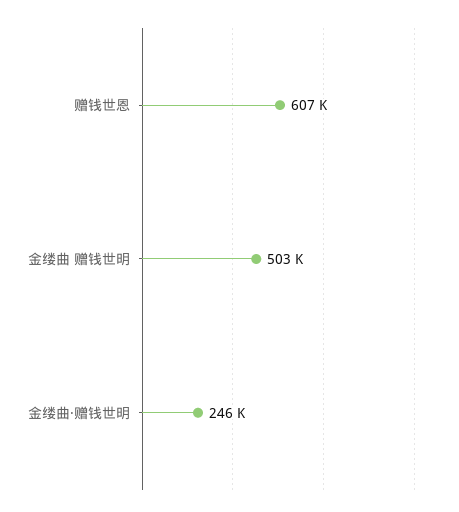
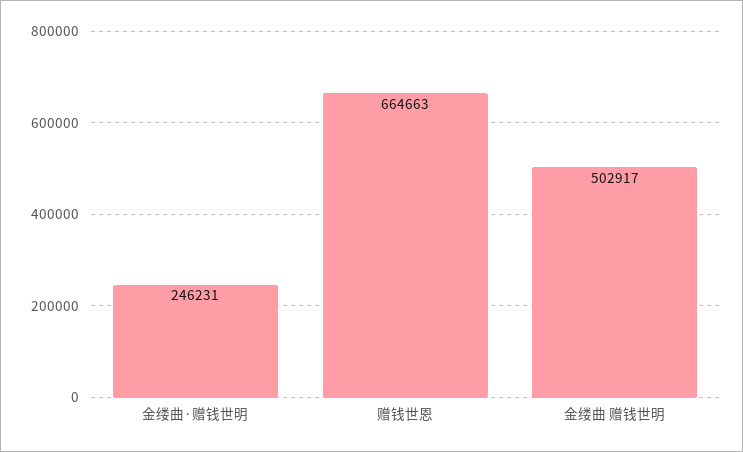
  {
-   "赠钱世恩": 607000,
+   "赠钱世恩": 664663,
    "金缕曲 赠钱世明": 502917,
    "金缕曲·赠钱世明": 246231
  }

